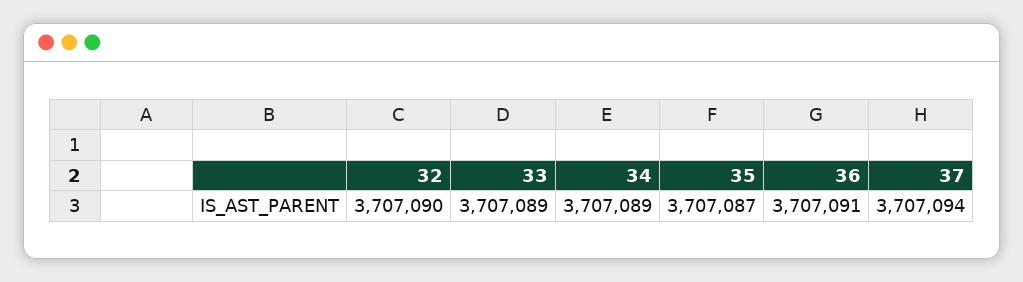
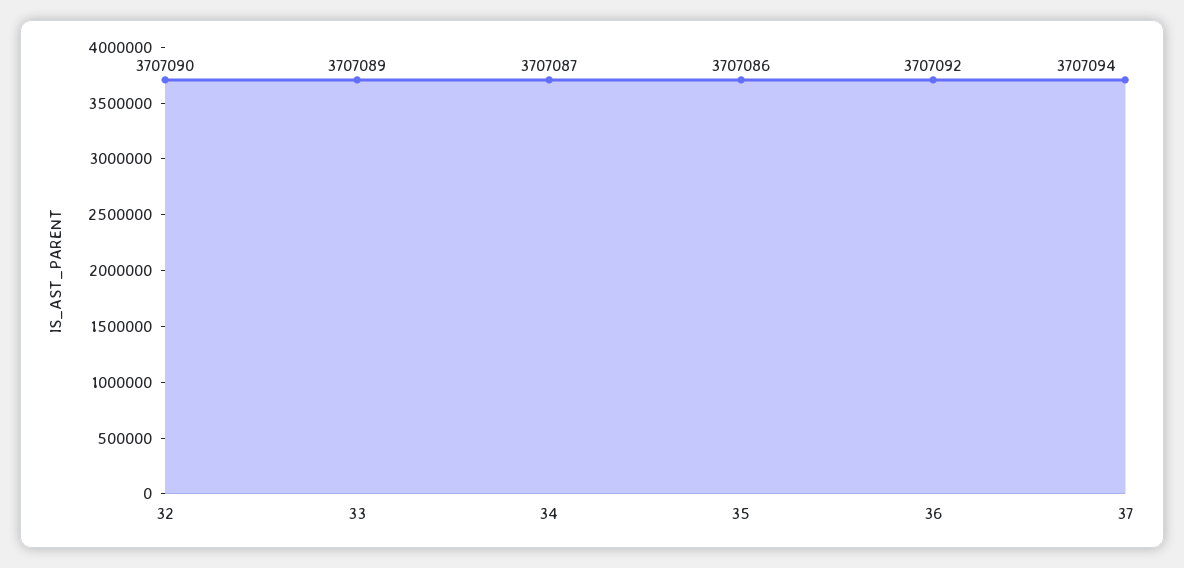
  {
    "32": 3707090,
    "33": 3707089,
-   "34": 3707089,
+   "34": 3707087,
-   "35": 3707087,
+   "35": 3707086,
-   "36": 3707091,
+   "36": 3707092,
    "37": 3707094
  }

